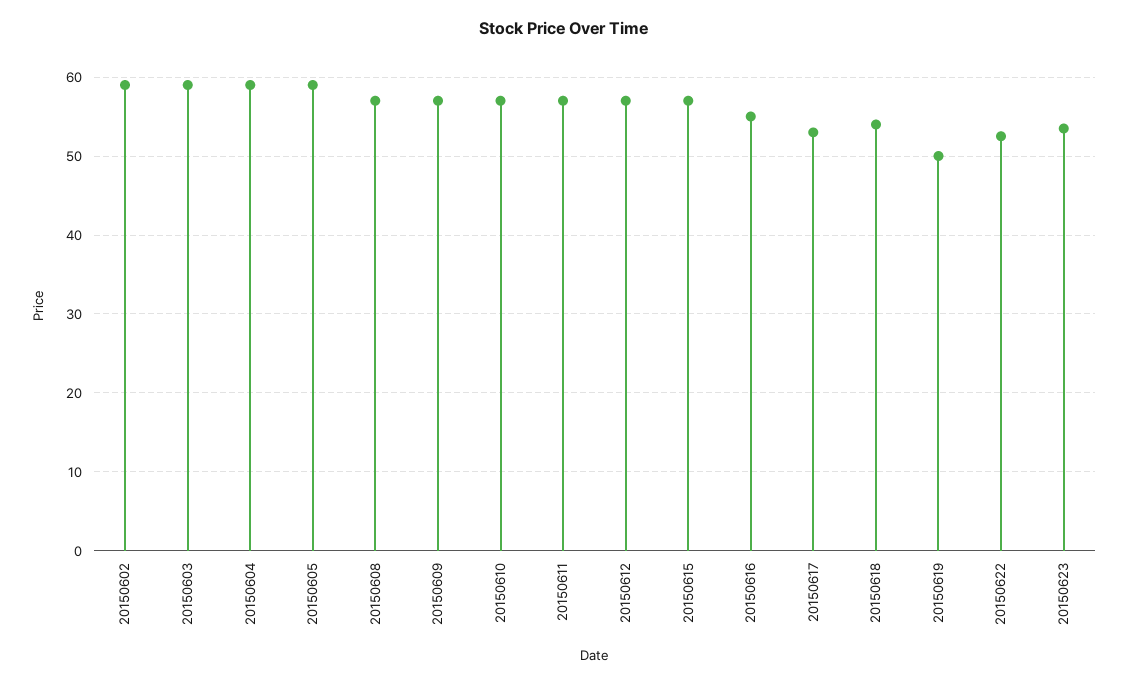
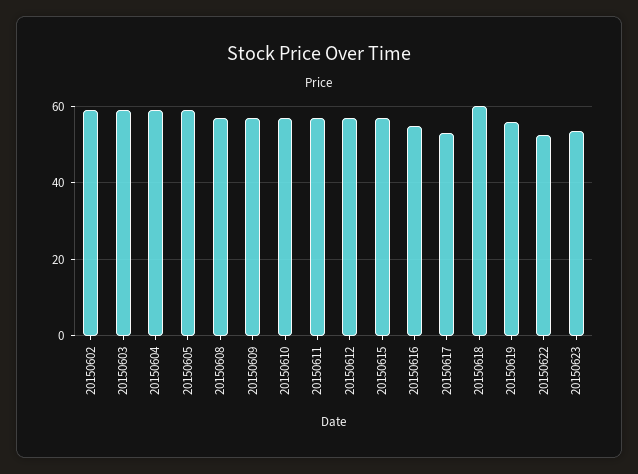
  {
    "20150602": 59,
    "20150603": 59,
    "20150604": 59,
    "20150605": 59,
    "20150608": 57,
    "20150609": 57,
    "20150610": 57,
    "20150611": 57,
    "20150612": 57,
    "20150615": 57,
    "20150616": 55,
    "20150617": 53,
-   "20150618": 54,
+   "20150618": 60,
-   "20150619": 50,
+   "20150619": 56,
    "20150622": 53,
    "20150623": 54
  }

